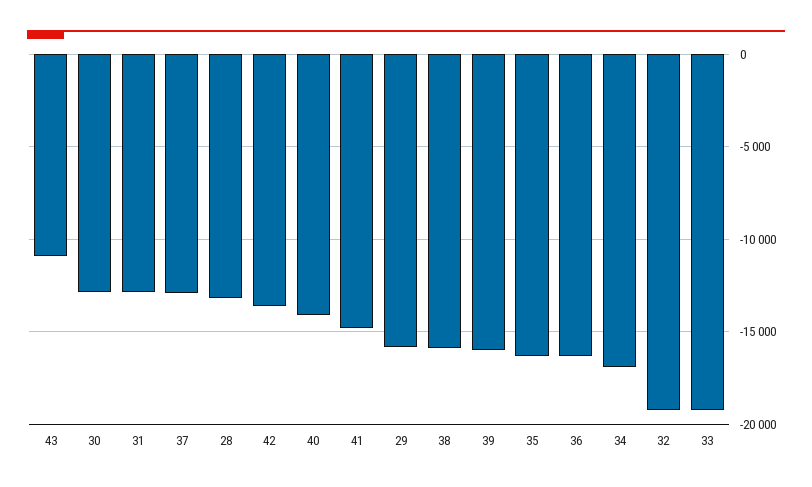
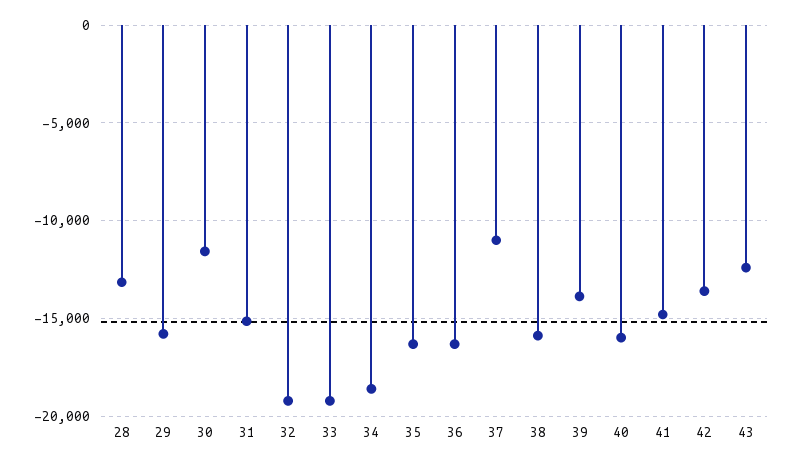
  {
-   "43": -11000,
+   "43": -12500,
-   "30": -13000,
+   "30": -11500,
-   "31": -13000,
+   "31": -15000,
-   "37": -13000,
+   "37": -11000,
    "28": -13000,
    "42": -13500,
-   "40": -14000,
+   "40": -16000,
    "41": -15000,
    "29": -16000,
    "38": -16000,
-   "39": -16000,
+   "39": -14000,
    "35": -16500,
    "36": -16500,
-   "34": -17000,
+   "34": -18500,
    "32": -19000,
    "33": -19000
  }

